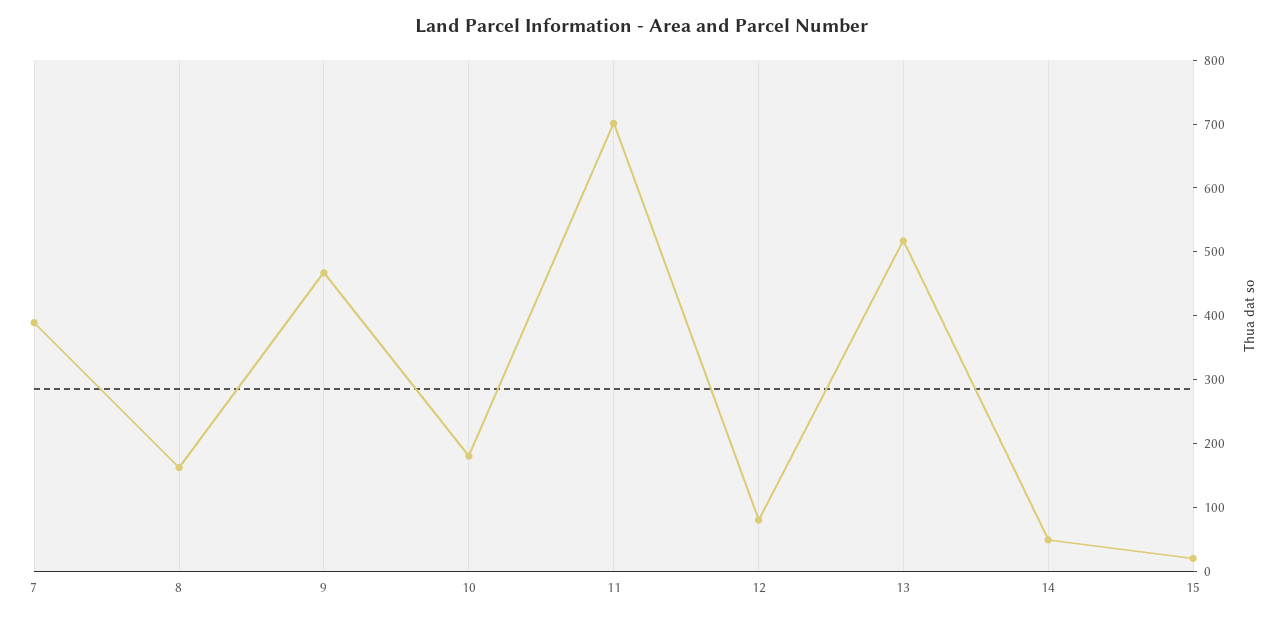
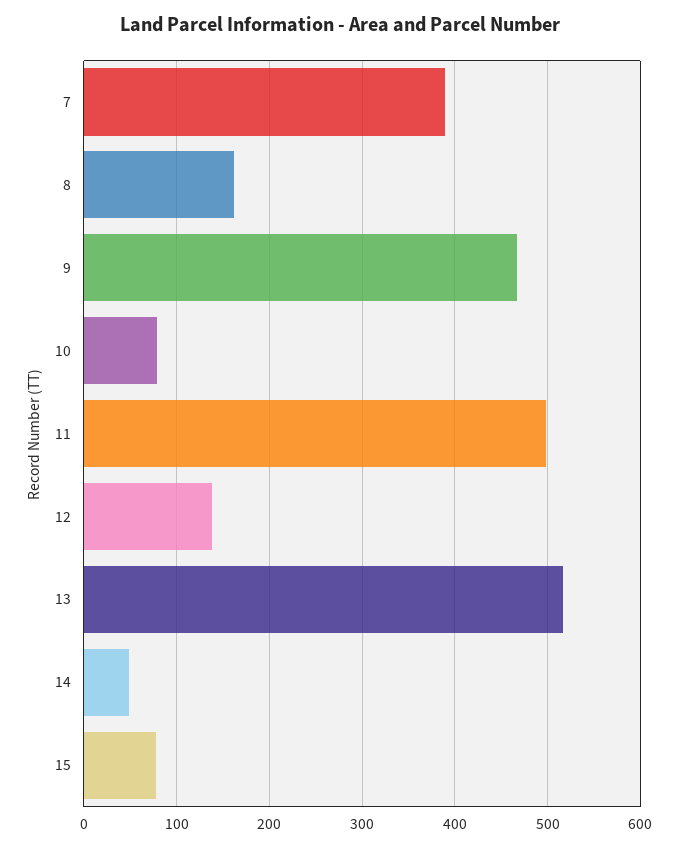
  {
    "7": 390,
    "8": 160,
    "9": 470,
-   "10": 180,
+   "10": 80,
-   "11": 700,
+   "11": 500,
-   "12": 80,
+   "12": 140,
    "13": 520,
    "14": 50,
-   "15": 20
+   "15": 80
  }

